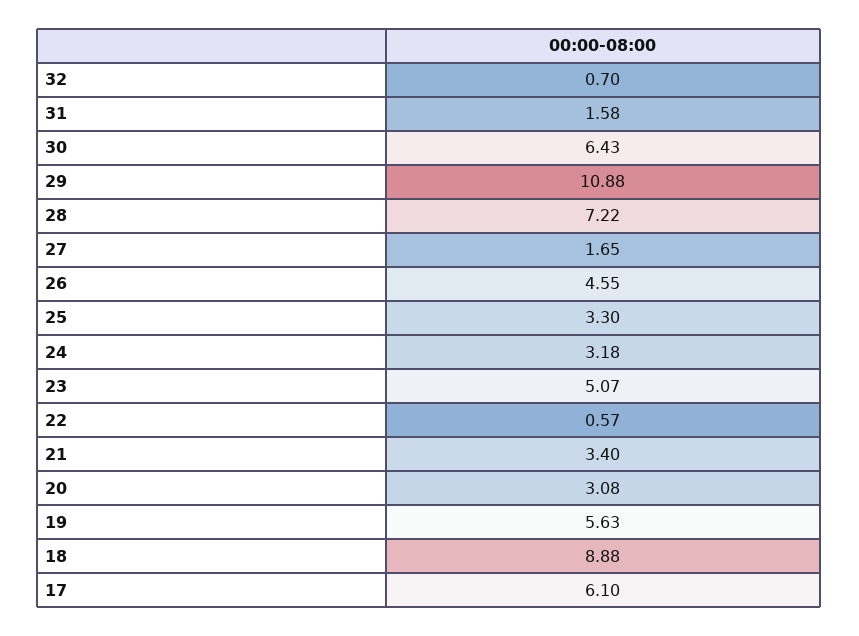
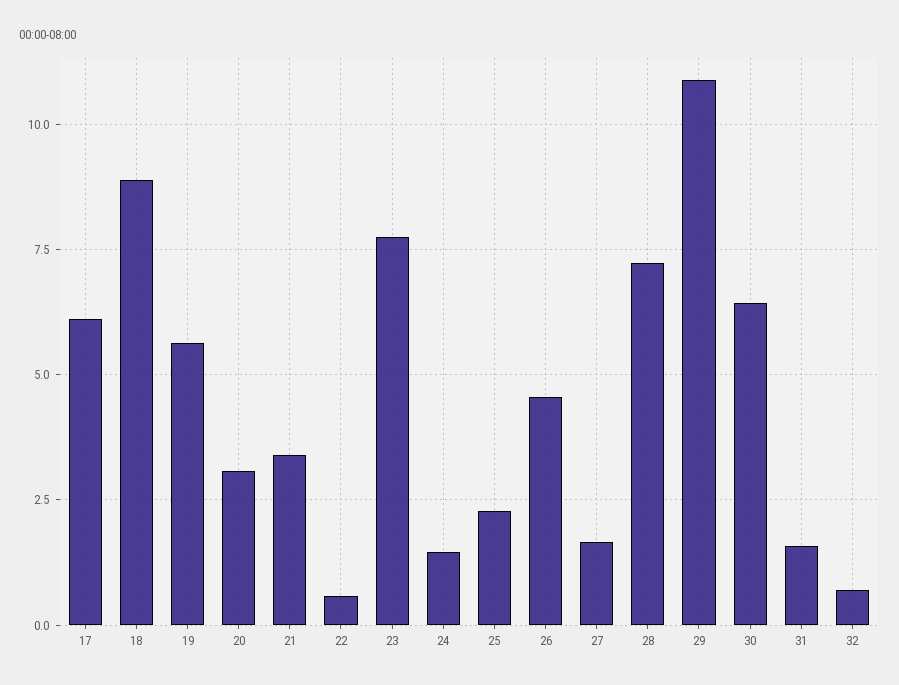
  {
    "32": 0.7,
    "31": 1.58,
    "30": 6.43,
    "29": 10.88,
    "28": 7.22,
    "27": 1.65,
    "26": 4.55,
-   "25": 3.3,
+   "25": 2.25,
-   "24": 3.18,
+   "24": 1.5,
-   "23": 5.07,
+   "23": 7.75,
    "22": 0.57,
    "21": 3.4,
    "20": 3.08,
    "19": 5.63,
    "18": 8.88,
    "17": 6.1
  }

